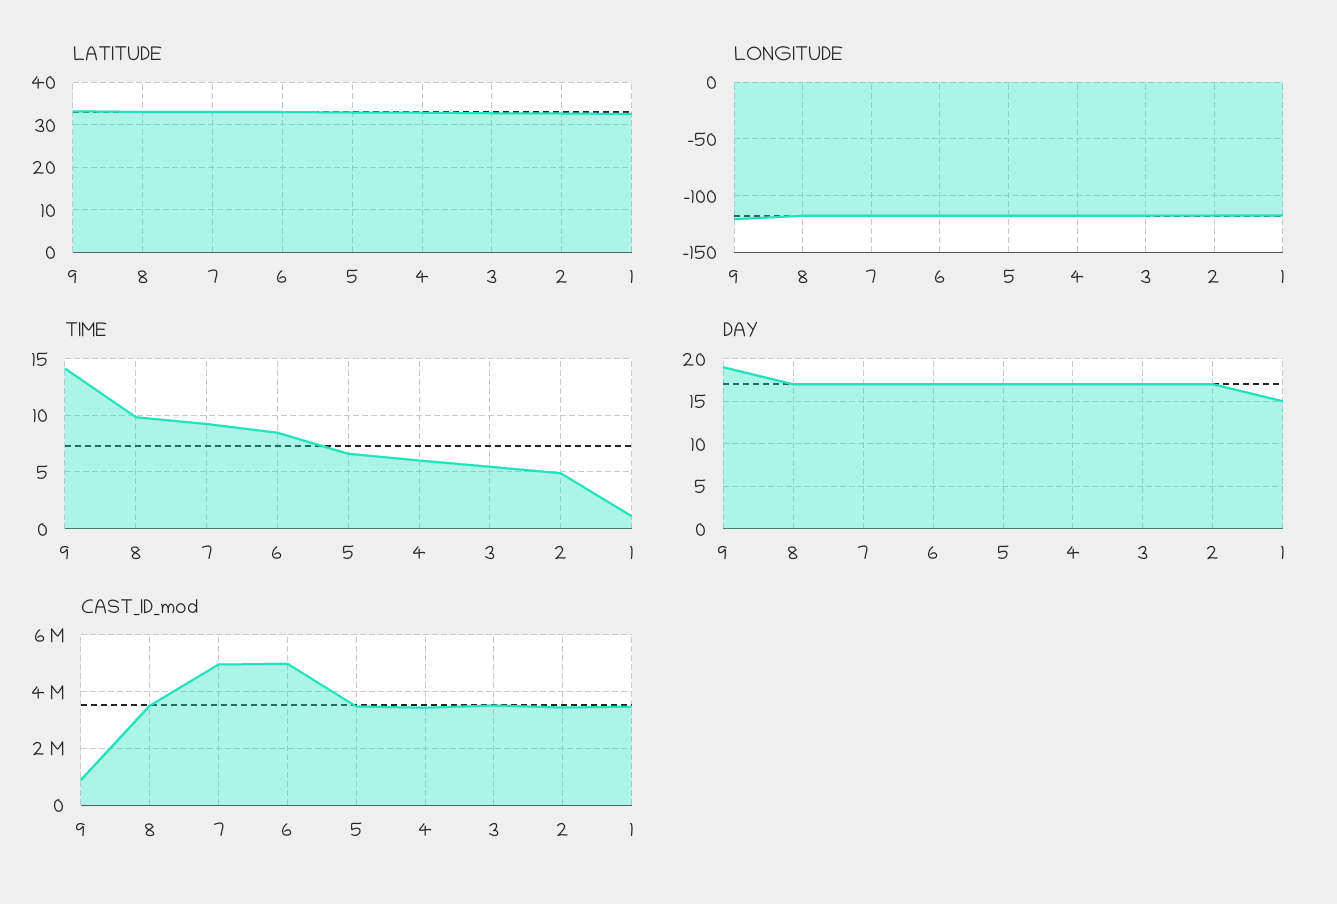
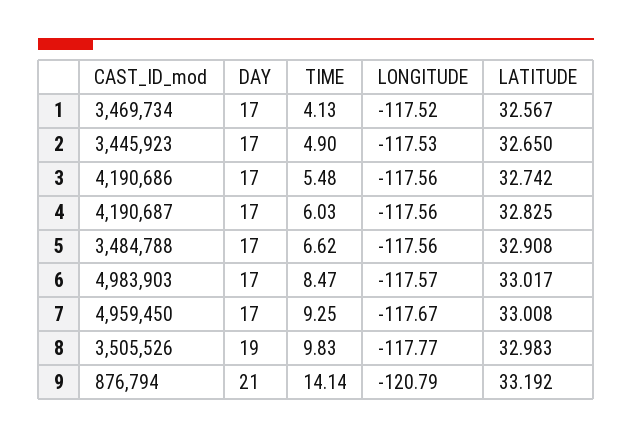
  {
    "LATITUDE": {
      "9": 33.192,
      "8": 32.983,
      "7": 33.008,
      "6": 33.017,
      "5": 32.908,
      "4": 32.825,
      "3": 32.742,
      "2": 32.65,
      "1": 32.567
    },
    "LONGITUDE": {
      "9": -120.79,
      "8": -117.77,
      "7": -117.67,
      "6": -117.57,
      "5": -117.56,
      "4": -117.56,
      "3": -117.56,
      "2": -117.53,
      "1": -117.52
    },
    "TIME": {
      "9": 14.14,
      "8": 9.83,
      "7": 9.25,
      "6": 8.47,
      "5": 6.62,
      "4": 6.03,
      "3": 5.48,
      "2": 4.9,
-     "1": 1
+     "1": 4.13
    },
    "DAY": {
-     "9": 19,
+     "9": 21,
-     "8": 17,
+     "8": 19,
      "7": 17,
      "6": 17,
      "5": 17,
      "4": 17,
      "3": 17,
      "2": 17,
-     "1": 15
+     "1": 17
    },
    "CAST_ID_mod": {
      "9": 876794,
      "8": 3505526,
      "7": 4959450,
      "6": 4983903,
      "5": 3484788,
-     "4": 3500000,
+     "4": 4190687,
-     "3": 3500000,
+     "3": 4190686,
      "2": 3445923,
      "1": 3469734
    }
  }

